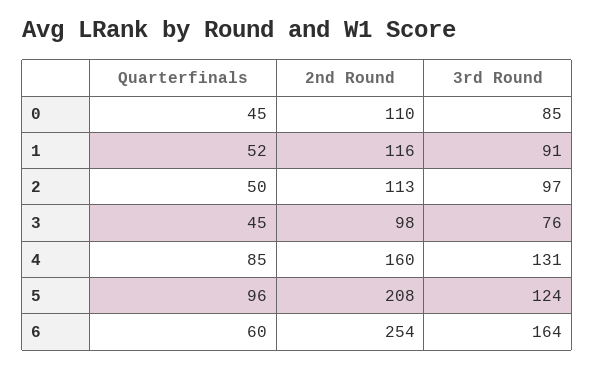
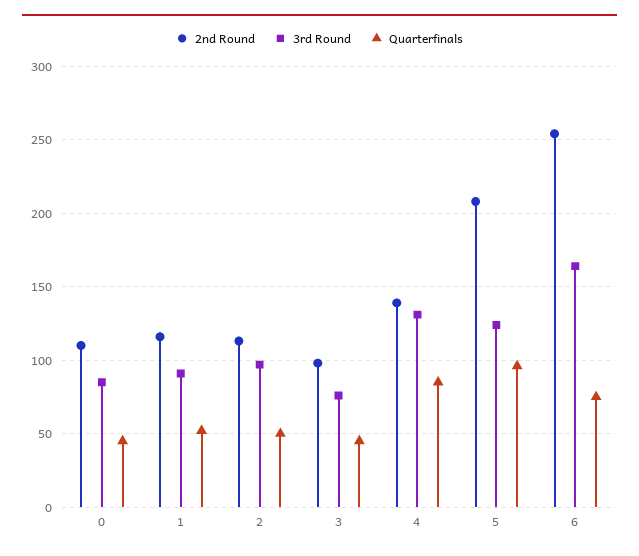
  {
    "Quarterfinals": {
      "0": 45,
      "1": 52,
      "2": 50,
      "3": 45,
      "4": 85,
      "5": 96,
-     "6": 60
+     "6": 75
    },
    "2nd Round": {
      "0": 110,
      "1": 116,
      "2": 113,
      "3": 98,
-     "4": 160,
+     "4": 140,
      "5": 208,
      "6": 254
    },
    "3rd Round": {
      "0": 85,
      "1": 91,
      "2": 97,
      "3": 76,
      "4": 131,
      "5": 124,
      "6": 164
    }
  }

